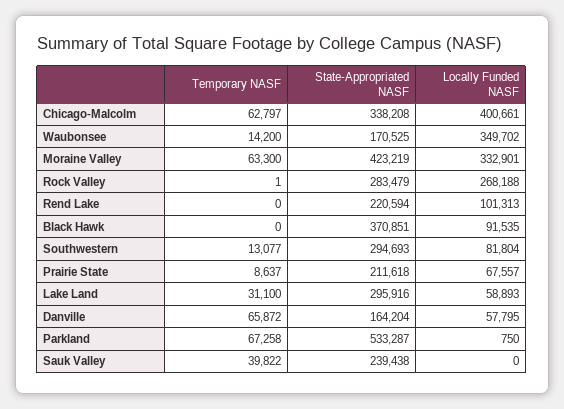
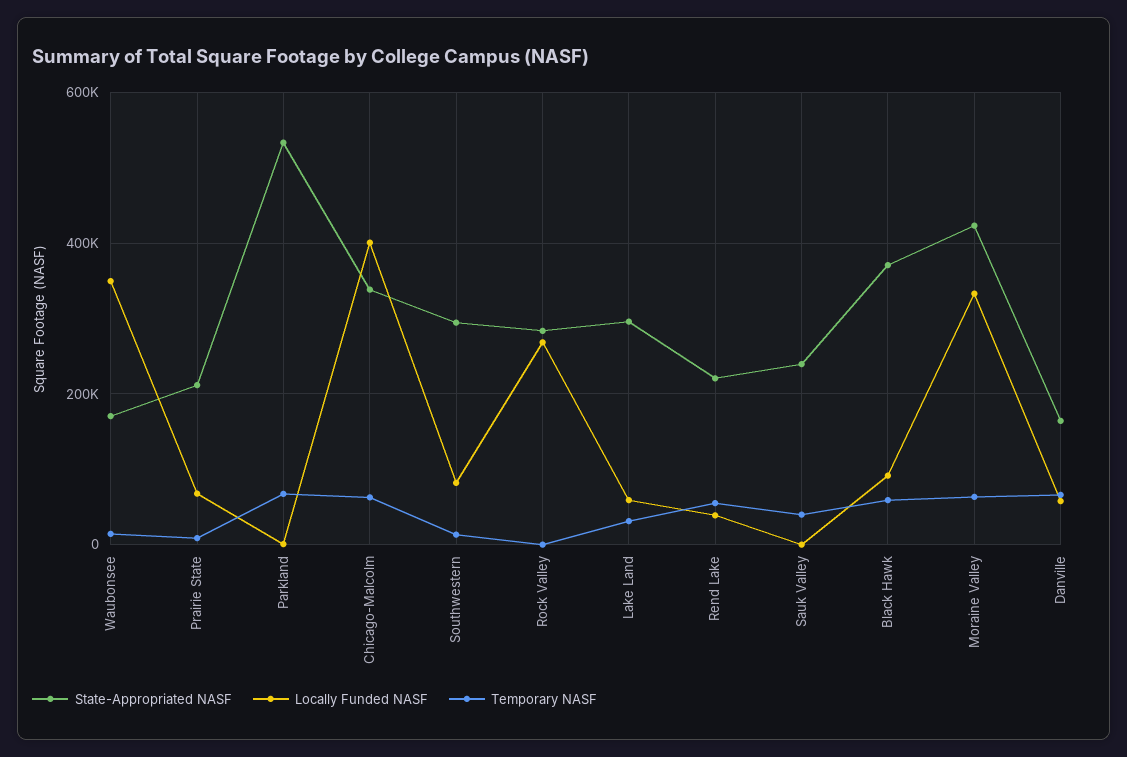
  {
    "Temporary NASF": {
      "Chicago-Malcolm": 62797,
      "Waubonsee": 14200,
      "Moraine Valley": 63300,
      "Rock Valley": 1,
-     "Rend Lake": 0,
+     "Rend Lake": 60000,
-     "Black Hawk": 0,
+     "Black Hawk": 60000,
      "Southwestern": 13077,
      "Prairie State": 8637,
      "Lake Land": 31100,
      "Danville": 65872,
      "Parkland": 67258,
      "Sauk Valley": 39822
    },
    "State-Appropriated NASF": {
      "Chicago-Malcolm": 338208,
      "Waubonsee": 170525,
      "Moraine Valley": 423219,
      "Rock Valley": 283479,
      "Rend Lake": 220594,
      "Black Hawk": 370851,
      "Southwestern": 294693,
      "Prairie State": 211618,
      "Lake Land": 295916,
      "Danville": 164204,
      "Parkland": 533287,
      "Sauk Valley": 239438
    },
    "Locally Funded NASF": {
      "Chicago-Malcolm": 400661,
      "Waubonsee": 349702,
      "Moraine Valley": 332901,
      "Rock Valley": 268188,
-     "Rend Lake": 101313,
+     "Rend Lake": 40000,
      "Black Hawk": 91535,
      "Southwestern": 81804,
      "Prairie State": 67557,
      "Lake Land": 58893,
      "Danville": 57795,
      "Parkland": 750,
      "Sauk Valley": 0
    }
  }

